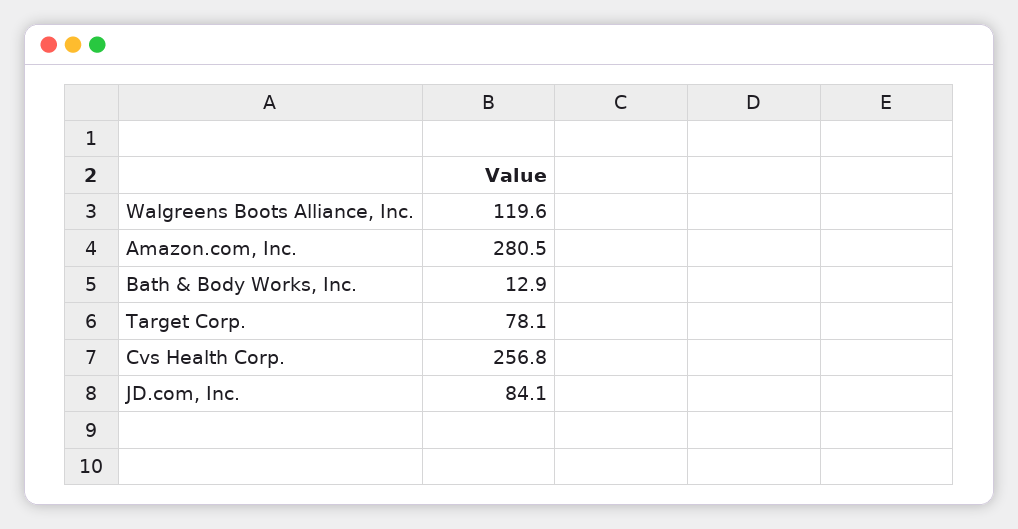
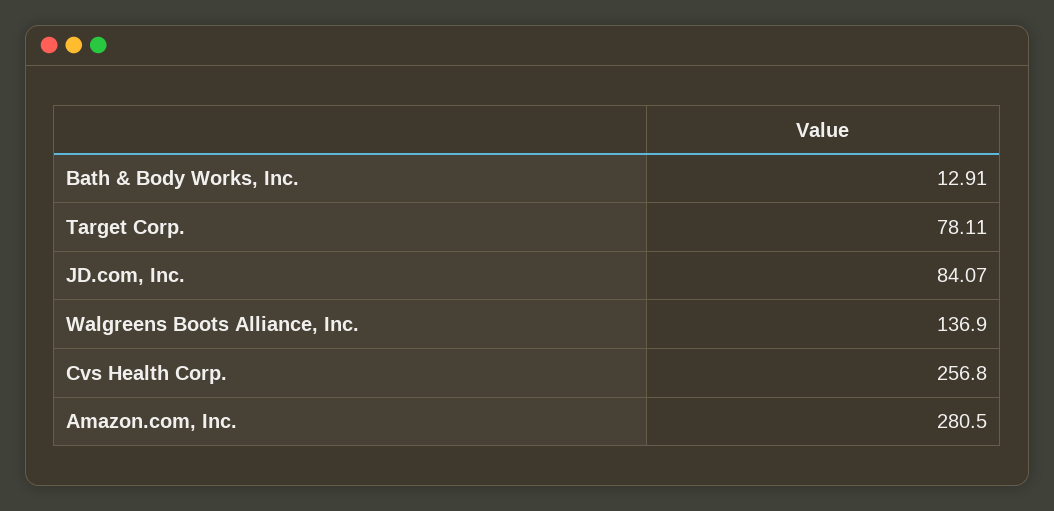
  {
-   "Walgreens Boots Alliance, Inc.": 119.6,
+   "Walgreens Boots Alliance, Inc.": 136.9,
    "Amazon.com, Inc.": 280.5,
    "Bath & Body Works, Inc.": 12.91,
    "Target Corp.": 78.11,
    "Cvs Health Corp.": 256.8,
    "JD.com, Inc.": 84.07
  }

